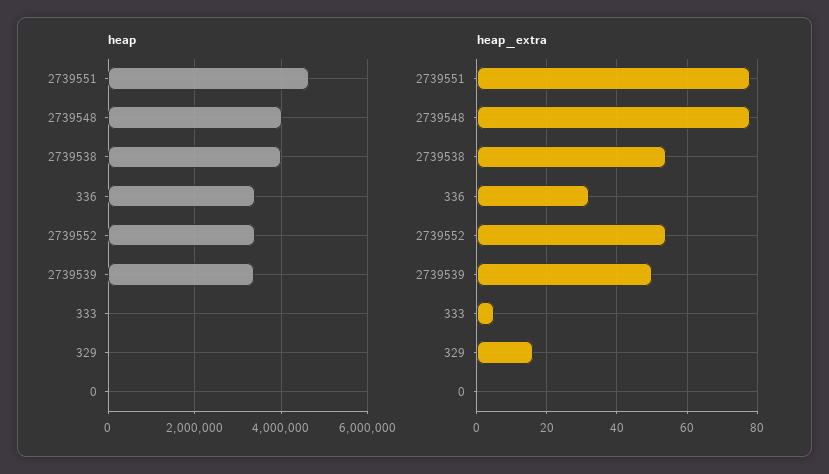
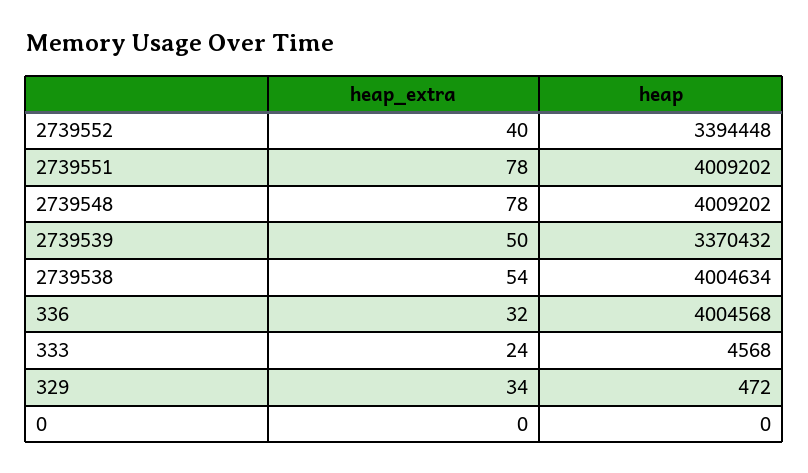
  {
    "heap": {
-     "2739551": 4600000,
+     "2739551": 4009202,
      "2739548": 4009202,
      "2739538": 4004634,
-     "336": 3400000,
+     "336": 4004568,
      "2739552": 3394448,
      "2739539": 3370432,
      "333": 4568,
      "329": 472,
      "0": 0
    },
    "heap_extra": {
      "2739551": 78,
      "2739548": 78,
      "2739538": 54,
      "336": 32,
-     "2739552": 55,
+     "2739552": 40,
      "2739539": 50,
-     "333": 5,
+     "333": 24,
-     "329": 15,
+     "329": 34,
      "0": 0
    }
  }

